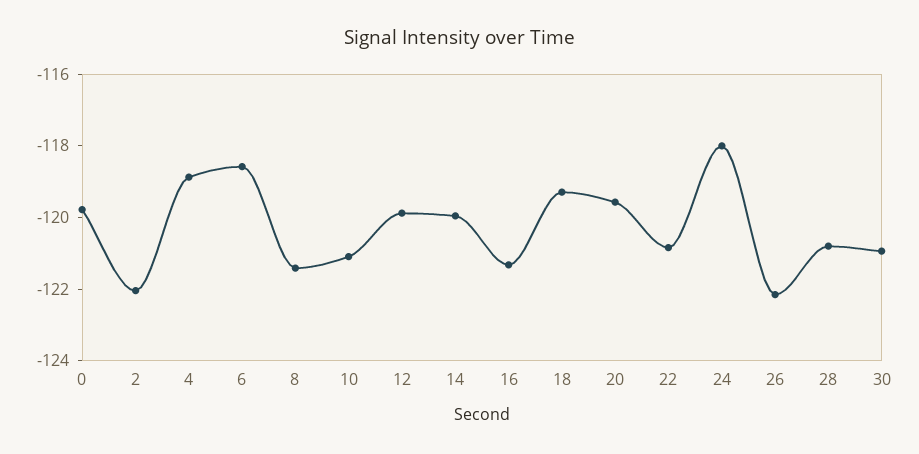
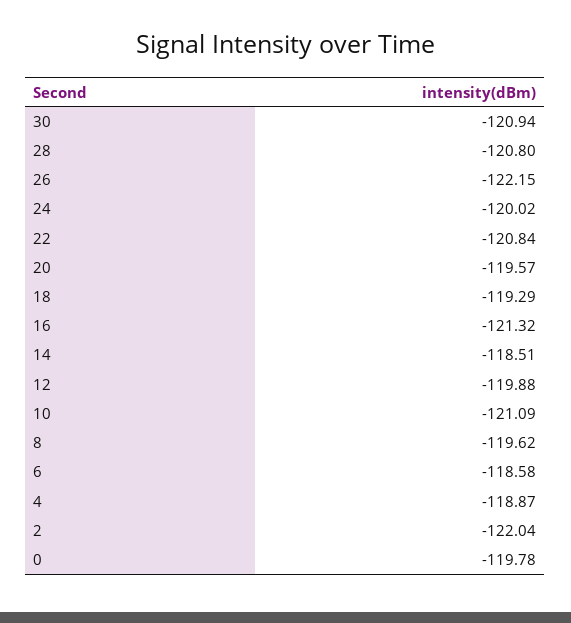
  {
    "0": -119.78,
    "2": -122.04,
    "4": -118.87,
    "6": -118.58,
-   "8": -121.5,
+   "8": -119.62,
    "10": -121.09,
    "12": -119.88,
-   "14": -120,
+   "14": -118.51,
    "16": -121.32,
    "18": -119.29,
    "20": -119.57,
    "22": -120.84,
-   "24": -118,
+   "24": -120.02,
    "26": -122.15,
    "28": -120.8,
    "30": -120.94
  }

